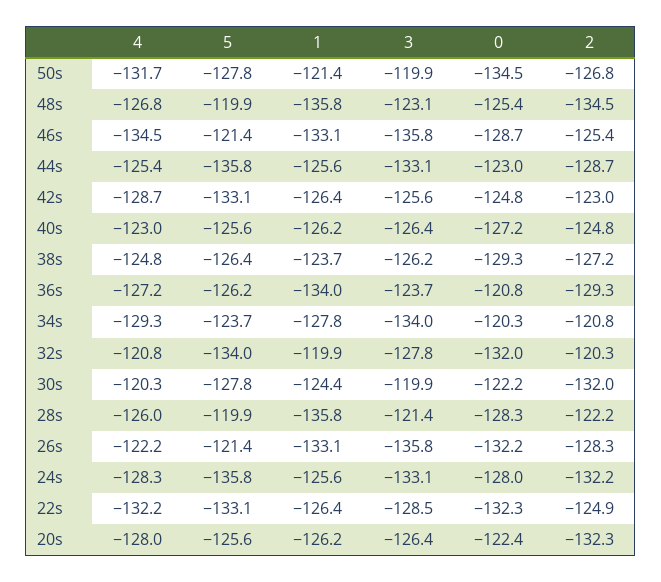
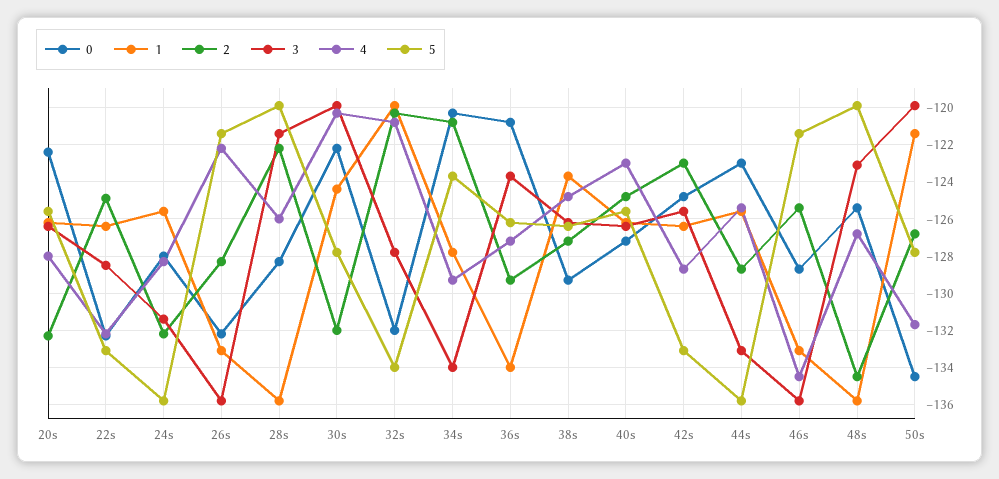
  {
    "4": {
      "50s": -131.7,
      "48s": -126.8,
      "46s": -134.5,
      "44s": -125.4,
      "42s": -128.7,
      "40s": -123,
      "38s": -124.8,
      "36s": -127.2,
      "34s": -129.3,
      "32s": -120.8,
      "30s": -120.3,
      "28s": -126,
      "26s": -122.2,
      "24s": -128.3,
      "22s": -132.2,
      "20s": -128
    },
    "5": {
      "50s": -127.8,
      "48s": -119.9,
      "46s": -121.4,
      "44s": -135.8,
      "42s": -133.1,
      "40s": -125.6,
      "38s": -126.4,
      "36s": -126.2,
      "34s": -123.7,
      "32s": -134,
      "30s": -127.8,
      "28s": -119.9,
      "26s": -121.4,
      "24s": -135.8,
      "22s": -133.1,
      "20s": -125.6
    },
    "1": {
      "50s": -121.4,
      "48s": -135.8,
      "46s": -133.1,
      "44s": -125.6,
      "42s": -126.4,
      "40s": -126.2,
      "38s": -123.7,
      "36s": -134,
      "34s": -127.8,
      "32s": -119.9,
      "30s": -124.4,
      "28s": -135.8,
      "26s": -133.1,
      "24s": -125.6,
      "22s": -126.4,
      "20s": -126.2
    },
    "3": {
      "50s": -119.9,
      "48s": -123.1,
      "46s": -135.8,
      "44s": -133.1,
      "42s": -125.6,
      "40s": -126.4,
      "38s": -126.2,
      "36s": -123.7,
      "34s": -134,
      "32s": -127.8,
      "30s": -119.9,
      "28s": -121.4,
      "26s": -135.8,
-     "24s": -133.1,
+     "24s": -131.5,
      "22s": -128.5,
      "20s": -126.4
    },
    "0": {
      "50s": -134.5,
      "48s": -125.4,
      "46s": -128.7,
      "44s": -123,
      "42s": -124.8,
      "40s": -127.2,
      "38s": -129.3,
      "36s": -120.8,
      "34s": -120.3,
      "32s": -132,
      "30s": -122.2,
      "28s": -128.3,
      "26s": -132.2,
      "24s": -128,
      "22s": -132.3,
      "20s": -122.4
    },
    "2": {
      "50s": -126.8,
      "48s": -134.5,
      "46s": -125.4,
      "44s": -128.7,
      "42s": -123,
      "40s": -124.8,
      "38s": -127.2,
      "36s": -129.3,
      "34s": -120.8,
      "32s": -120.3,
      "30s": -132,
      "28s": -122.2,
      "26s": -128.3,
      "24s": -132.2,
      "22s": -124.9,
      "20s": -132.3
    }
  }

